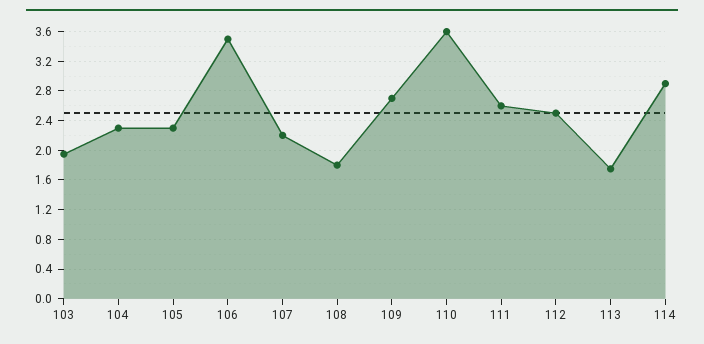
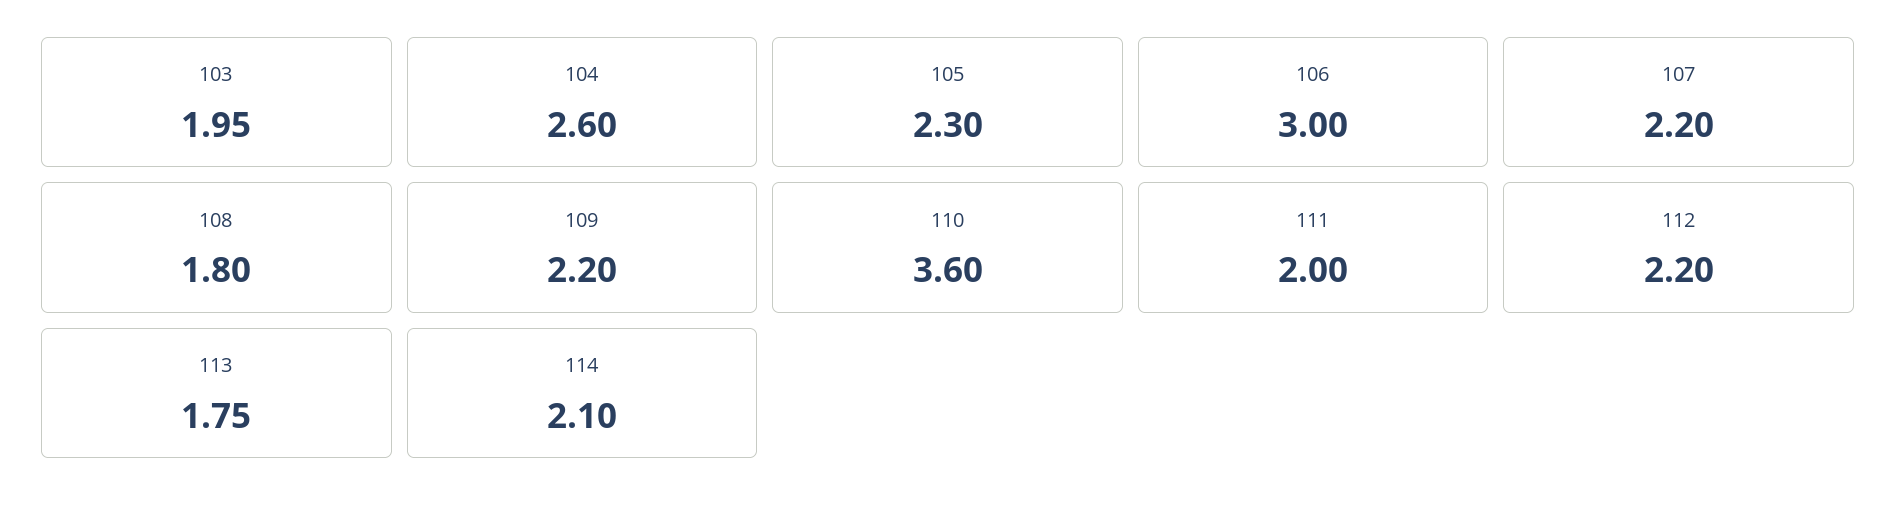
  {
    "103": 1.95,
-   "104": 2.3,
+   "104": 2.6,
    "105": 2.3,
-   "106": 3.5,
+   "106": 3,
    "107": 2.2,
    "108": 1.8,
-   "109": 2.7,
+   "109": 2.2,
    "110": 3.6,
-   "111": 2.6,
+   "111": 2,
-   "112": 2.5,
+   "112": 2.2,
    "113": 1.75,
-   "114": 2.9
+   "114": 2.1
  }

